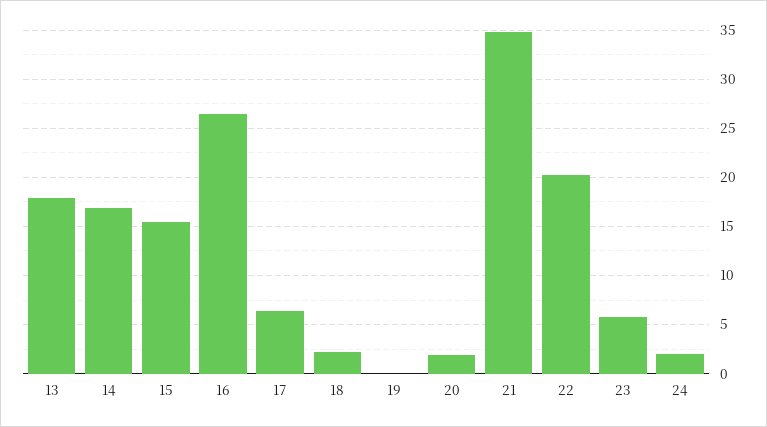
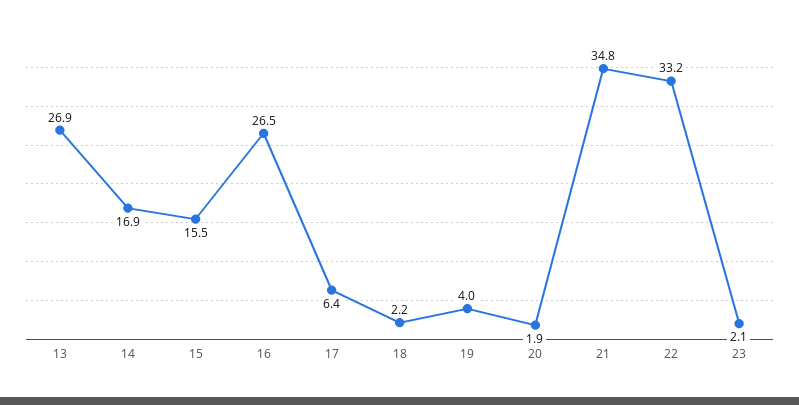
  {
-   "13": 18,
+   "13": 26.9,
    "14": 16.9,
    "15": 15.5,
    "16": 26.5,
    "17": 6.4,
    "18": 2.2,
-   "19": 0,
+   "19": 4,
    "20": 1.9,
    "21": 34.8,
-   "22": 20,
+   "22": 33.2,
-   "23": 6,
+   "23": 2.1
-   "24": 2
  }

